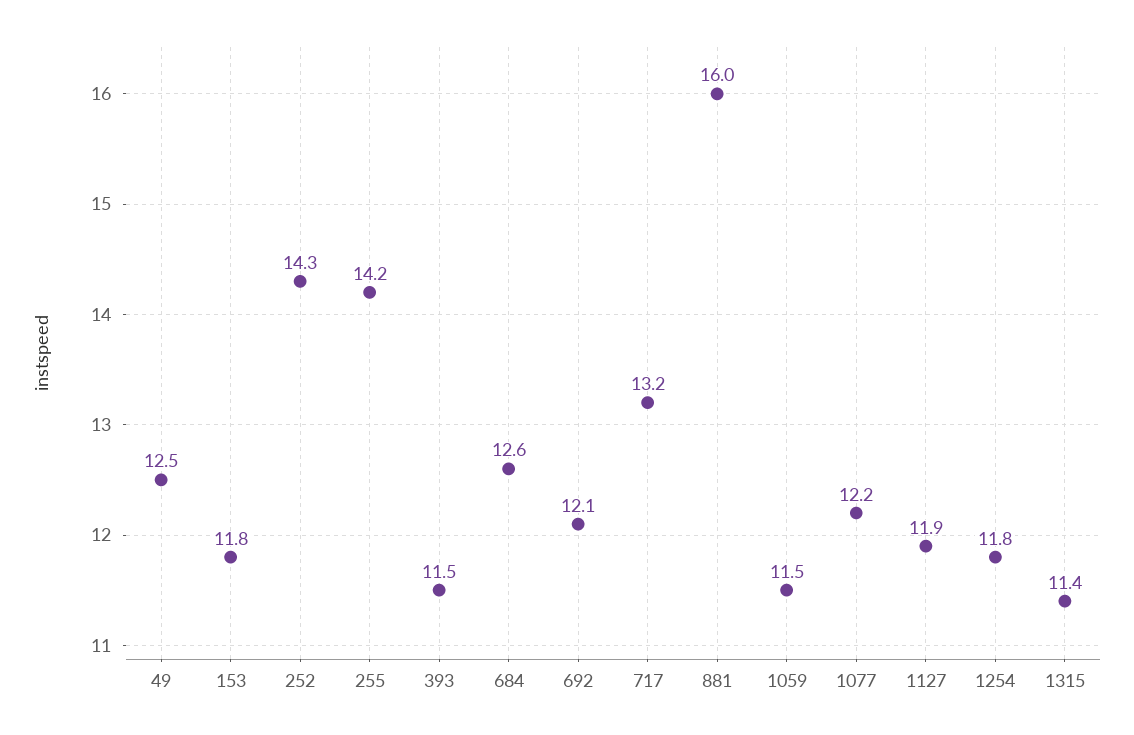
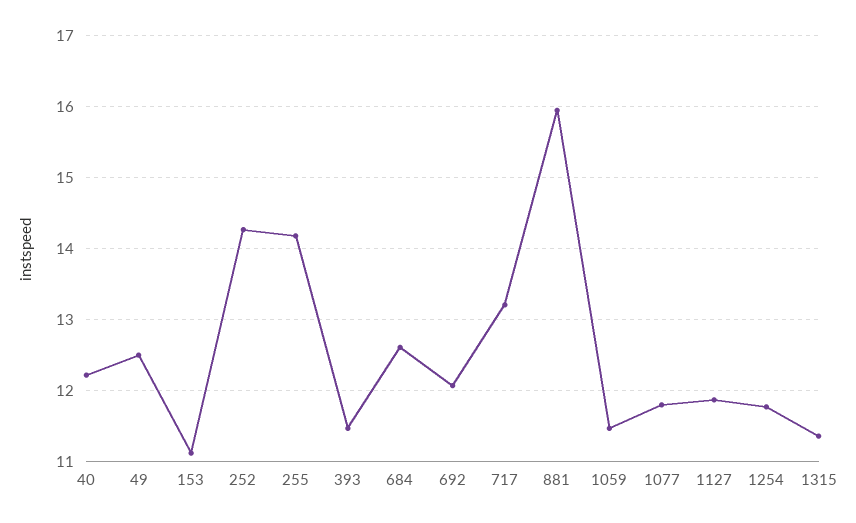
  {
    "49": 12.5,
-   "153": 11.8,
+   "153": 11.1,
    "252": 14.3,
    "255": 14.2,
    "393": 11.5,
    "684": 12.6,
    "692": 12.1,
    "717": 13.2,
    "881": 16,
    "1059": 11.5,
-   "1077": 12.2,
+   "1077": 11.8,
    "1127": 11.9,
    "1254": 11.8,
-   "1315": 11.4
+   "1315": 11.4,
+   "40": 12.2
  }

